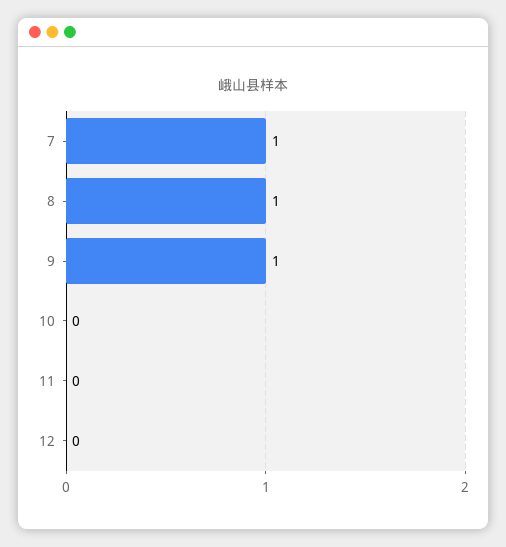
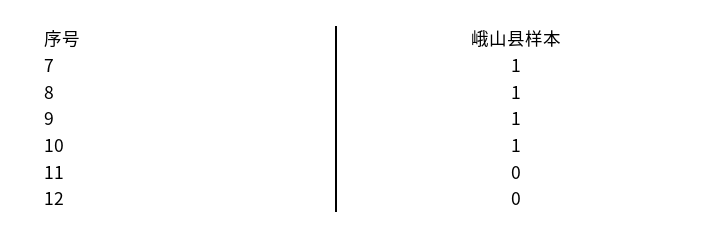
  {
    "7": 1,
    "8": 1,
    "9": 1,
-   "10": 0,
+   "10": 1,
    "11": 0,
    "12": 0
  }

